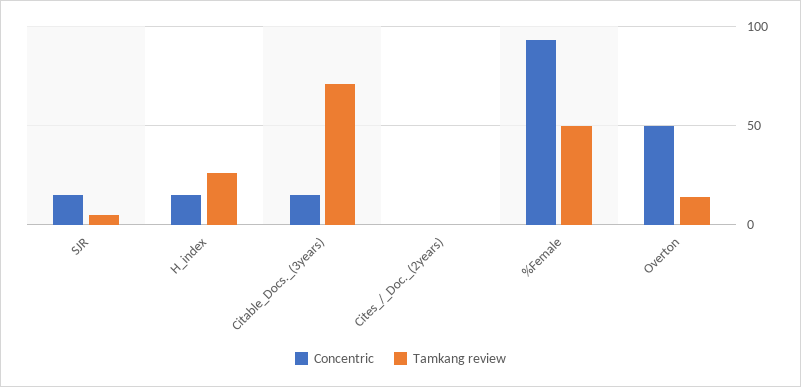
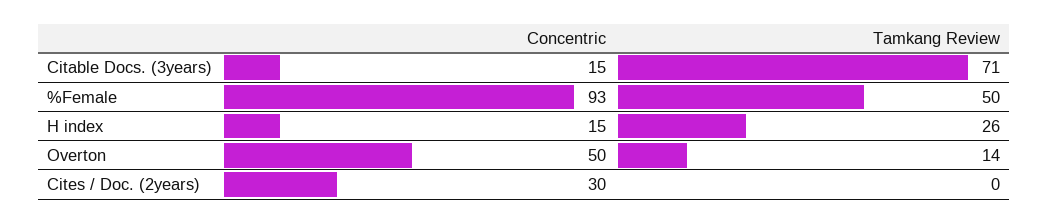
  {
    "Concentric": {
-     "SJR": 15,
      "H_index": 15,
      "Citable_Docs._(3years)": 15,
-     "Cites_/_Doc._(2years)": 0,
+     "Cites_/_Doc._(2years)": 30,
      "%Female": 93,
      "Overton": 50
    },
    "Tamkang review": {
-     "SJR": 5,
      "H_index": 26,
      "Citable_Docs._(3years)": 71,
      "Cites_/_Doc._(2years)": 0,
      "%Female": 50,
      "Overton": 14
    }
  }

